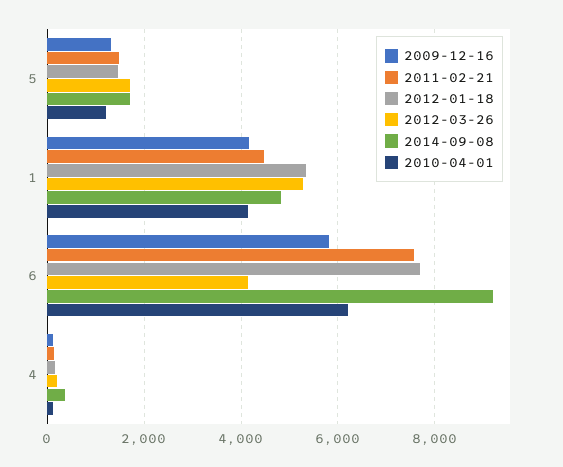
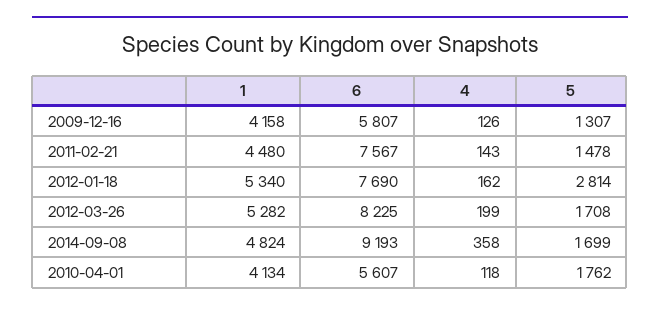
  {
    "2009-12-16": {
      "5": 1307,
      "1": 4158,
      "6": 5807,
      "4": 126
    },
    "2011-02-21": {
      "5": 1478,
      "1": 4480,
      "6": 7567,
      "4": 143
    },
    "2012-01-18": {
-     "5": 1400,
+     "5": 2814,
      "1": 5340,
      "6": 7690,
      "4": 162
    },
    "2012-03-26": {
      "5": 1708,
      "1": 5282,
-     "6": 4200,
+     "6": 8225,
      "4": 199
    },
    "2014-09-08": {
      "5": 1699,
      "1": 4824,
      "6": 9193,
      "4": 358
    },
    "2010-04-01": {
-     "5": 1200,
+     "5": 1762,
      "1": 4134,
-     "6": 6200,
+     "6": 5607,
      "4": 118
    }
  }

